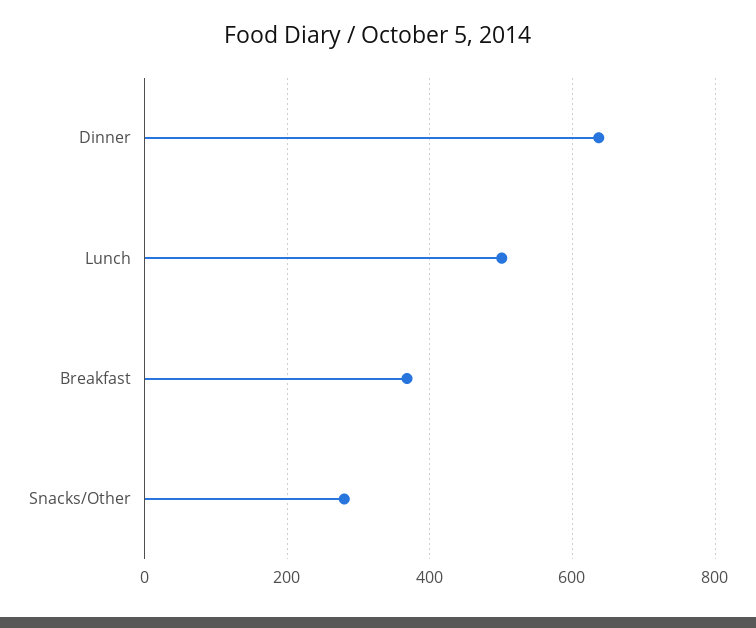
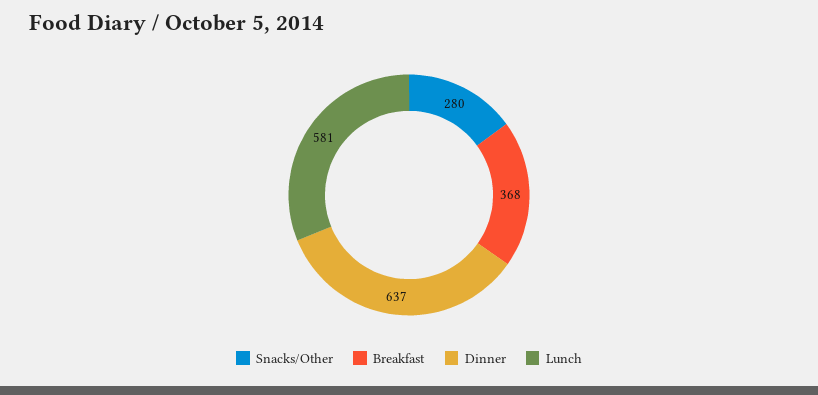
  {
    "Dinner": 637,
-   "Lunch": 500,
+   "Lunch": 581,
    "Breakfast": 368,
    "Snacks/Other": 280
  }

